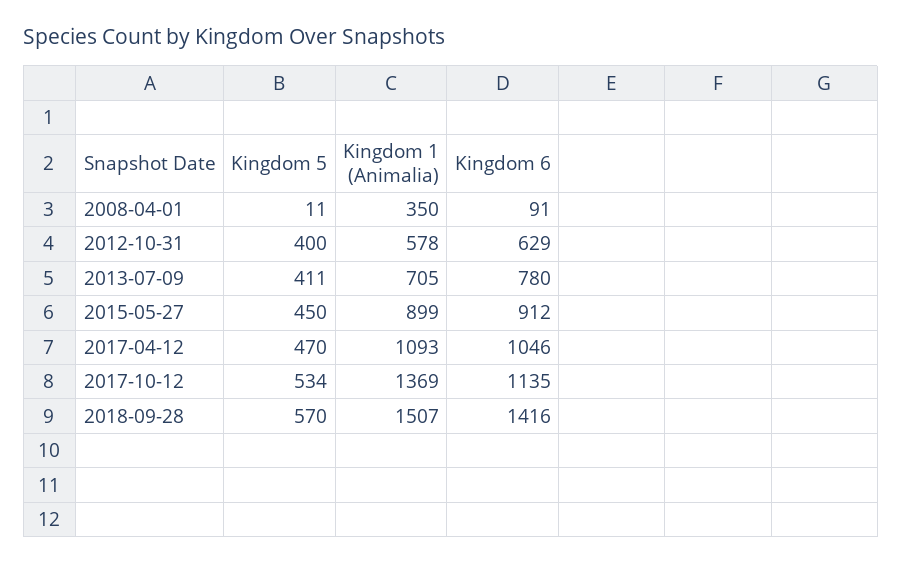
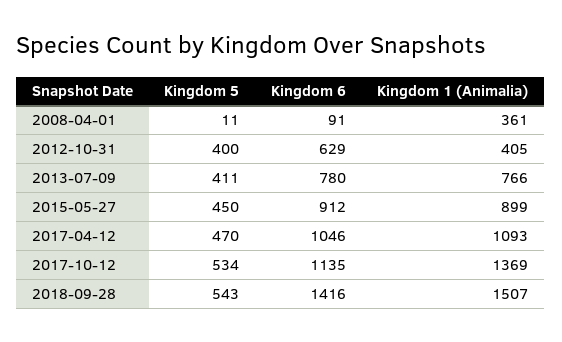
  {
    "Kingdom 5": {
      "2008-04-01": 11,
      "2012-10-31": 400,
      "2013-07-09": 411,
      "2015-05-27": 450,
      "2017-04-12": 470,
      "2017-10-12": 534,
-     "2018-09-28": 570
+     "2018-09-28": 543
    },
    "Kingdom 1 (Animalia)": {
-     "2008-04-01": 350,
+     "2008-04-01": 361,
-     "2012-10-31": 578,
+     "2012-10-31": 405,
-     "2013-07-09": 705,
+     "2013-07-09": 766,
      "2015-05-27": 899,
      "2017-04-12": 1093,
      "2017-10-12": 1369,
      "2018-09-28": 1507
    },
    "Kingdom 6": {
      "2008-04-01": 91,
      "2012-10-31": 629,
      "2013-07-09": 780,
      "2015-05-27": 912,
      "2017-04-12": 1046,
      "2017-10-12": 1135,
      "2018-09-28": 1416
    }
  }

